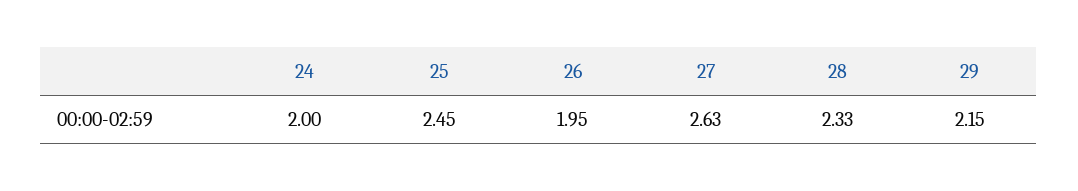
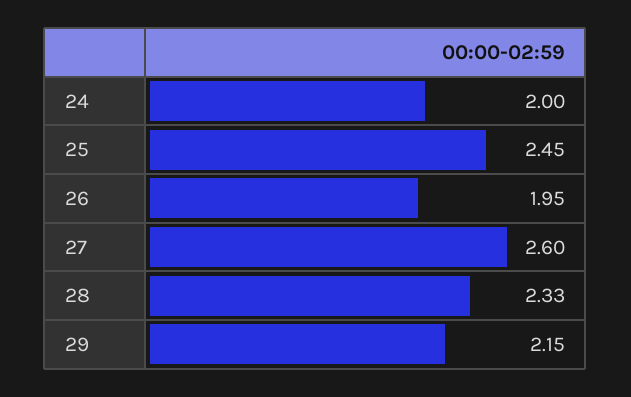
  {
    "24": 2,
    "25": 2.45,
    "26": 1.95,
-   "27": 2.63,
+   "27": 2.6,
    "28": 2.33,
    "29": 2.15
  }

